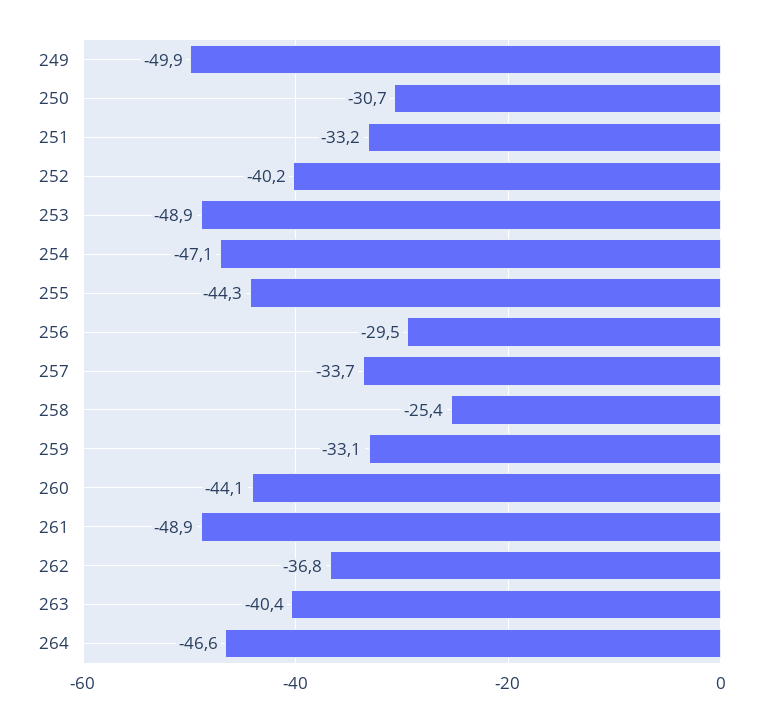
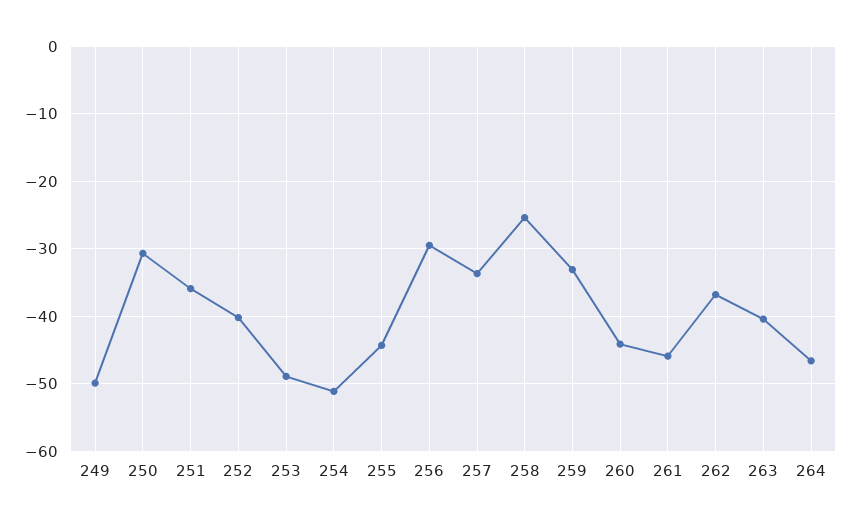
  {
    "249": -49.9,
    "250": -30.7,
-   "251": -33.2,
+   "251": -36,
    "252": -40.2,
    "253": -48.9,
-   "254": -47.1,
+   "254": -51,
    "255": -44.3,
    "256": -29.5,
    "257": -33.7,
    "258": -25.4,
    "259": -33.1,
    "260": -44.1,
-   "261": -48.9,
+   "261": -46,
    "262": -36.8,
    "263": -40.4,
    "264": -46.6
  }

